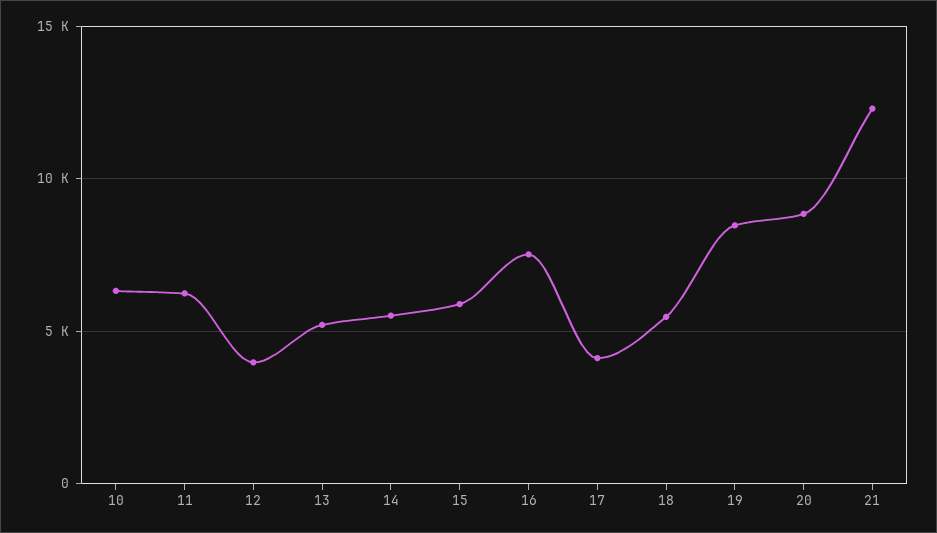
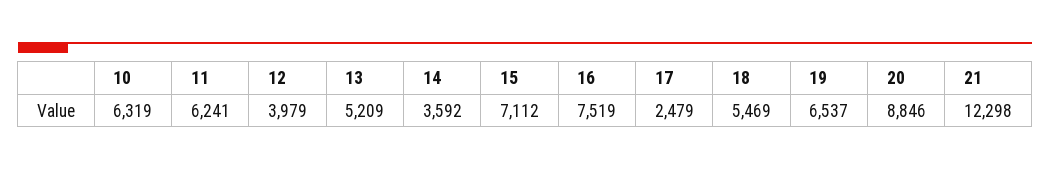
  {
    "10": 6319,
    "11": 6241,
    "12": 3979,
    "13": 5209,
-   "14": 5500,
+   "14": 3592,
-   "15": 6000,
+   "15": 7112,
    "16": 7519,
-   "17": 4000,
+   "17": 2479,
    "18": 5469,
-   "19": 8500,
+   "19": 6537,
    "20": 8846,
    "21": 12298
  }

